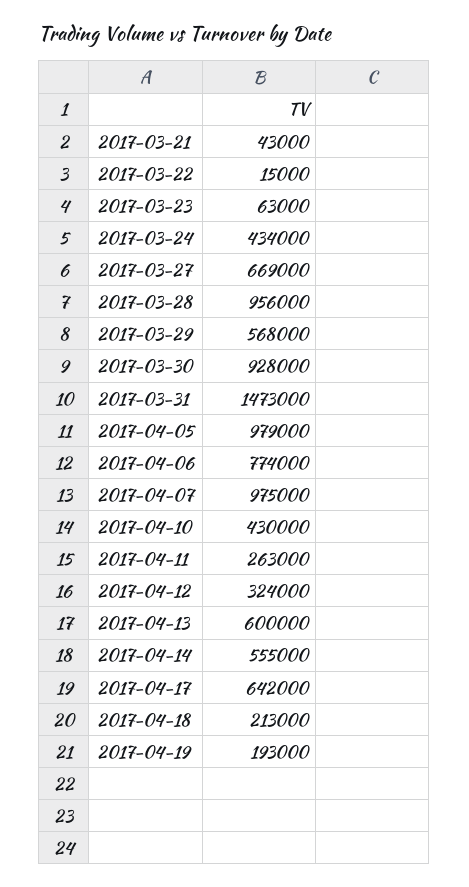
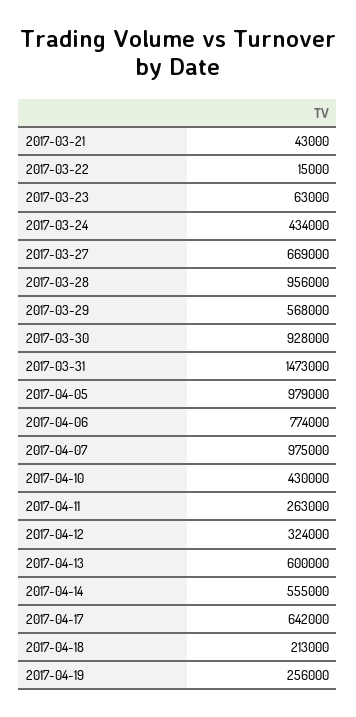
  {
    "2017-03-21": 43000,
    "2017-03-22": 15000,
    "2017-03-23": 63000,
    "2017-03-24": 434000,
    "2017-03-27": 669000,
    "2017-03-28": 956000,
    "2017-03-29": 568000,
    "2017-03-30": 928000,
    "2017-03-31": 1473000,
    "2017-04-05": 979000,
    "2017-04-06": 774000,
    "2017-04-07": 975000,
    "2017-04-10": 430000,
    "2017-04-11": 263000,
    "2017-04-12": 324000,
    "2017-04-13": 600000,
    "2017-04-14": 555000,
    "2017-04-17": 642000,
    "2017-04-18": 213000,
-   "2017-04-19": 193000
+   "2017-04-19": 256000
  }

